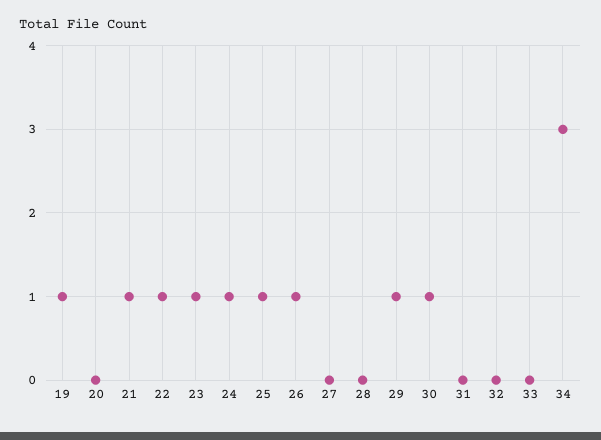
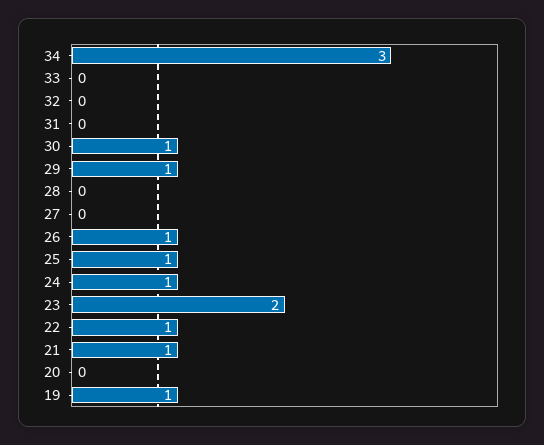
  {
    "19": 1,
    "20": 0,
    "21": 1,
    "22": 1,
-   "23": 1,
+   "23": 2,
    "24": 1,
    "25": 1,
    "26": 1,
    "27": 0,
    "28": 0,
    "29": 1,
    "30": 1,
    "31": 0,
    "32": 0,
    "33": 0,
    "34": 3
  }

